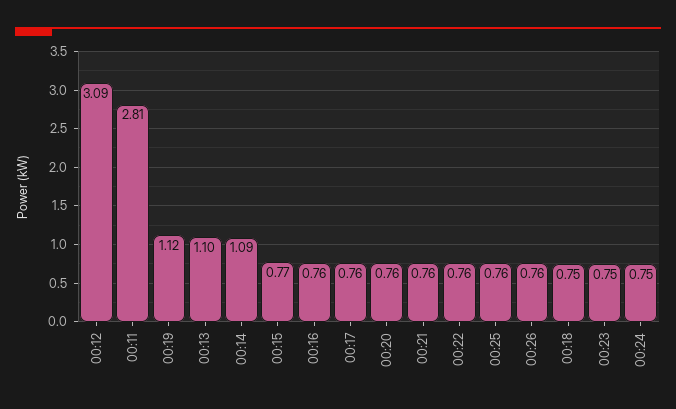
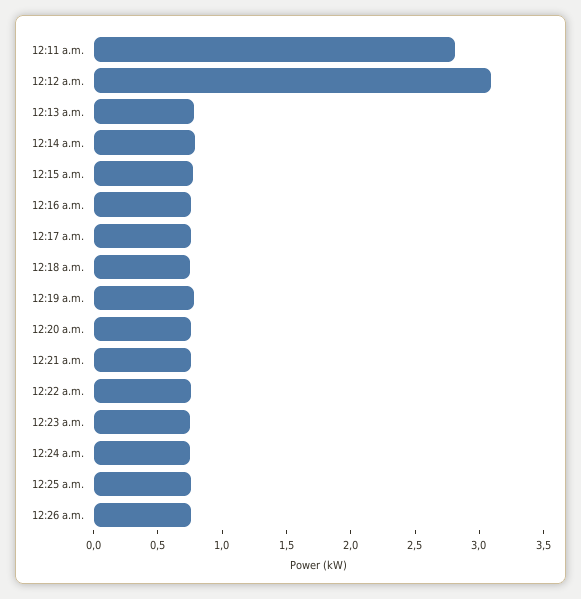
  {
    "00:12": 3.09,
    "00:11": 2.81,
-   "00:19": 1.12,
+   "00:19": 0.8,
-   "00:13": 1.1,
+   "00:13": 0.8,
-   "00:14": 1.09,
+   "00:14": 0.8,
    "00:15": 0.77,
    "00:16": 0.76,
    "00:17": 0.76,
    "00:20": 0.76,
    "00:21": 0.76,
    "00:22": 0.76,
    "00:25": 0.76,
    "00:26": 0.76,
    "00:18": 0.75,
    "00:23": 0.75,
    "00:24": 0.75
  }

